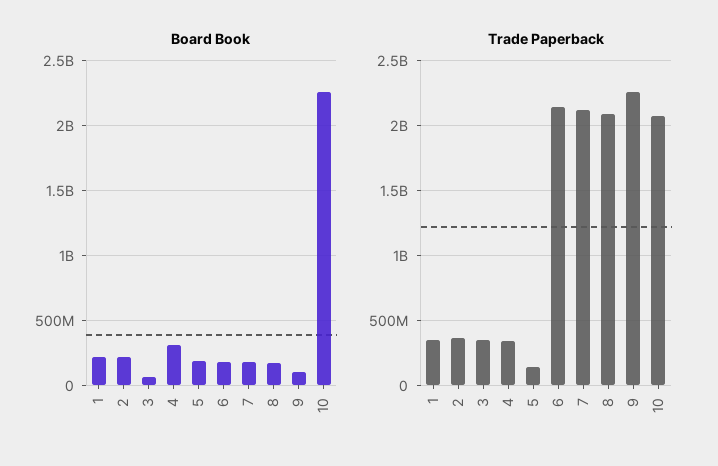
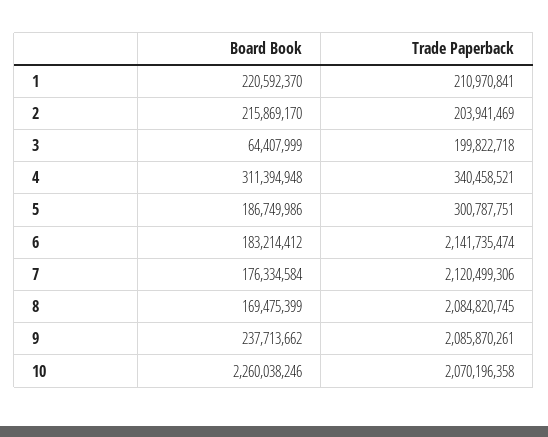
  {
    "Board Book": {
      "1": 220592370,
      "2": 215869170,
      "3": 64407999,
      "4": 311394948,
      "5": 186749986,
      "6": 183214412,
      "7": 176334584,
      "8": 169475399,
-     "9": 100000000,
+     "9": 237713662,
      "10": 2260038246
    },
    "Trade Paperback": {
-     "1": 350000000,
+     "1": 210970841,
-     "2": 350000000,
+     "2": 203941469,
-     "3": 350000000,
+     "3": 199822718,
      "4": 340458521,
-     "5": 150000000,
+     "5": 300787751,
      "6": 2141735474,
      "7": 2120499306,
      "8": 2084820745,
-     "9": 2250000000,
+     "9": 2085870261,
      "10": 2070196358
    }
  }

